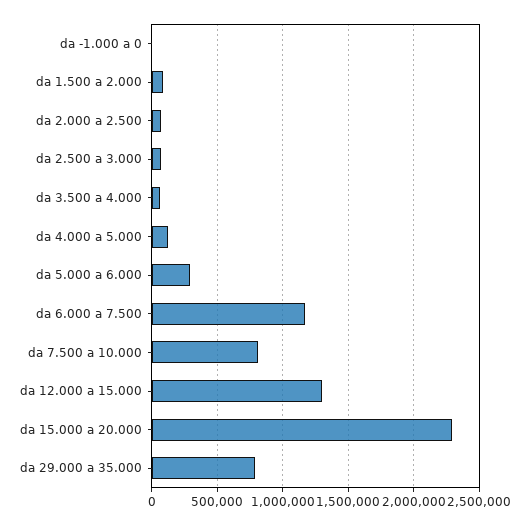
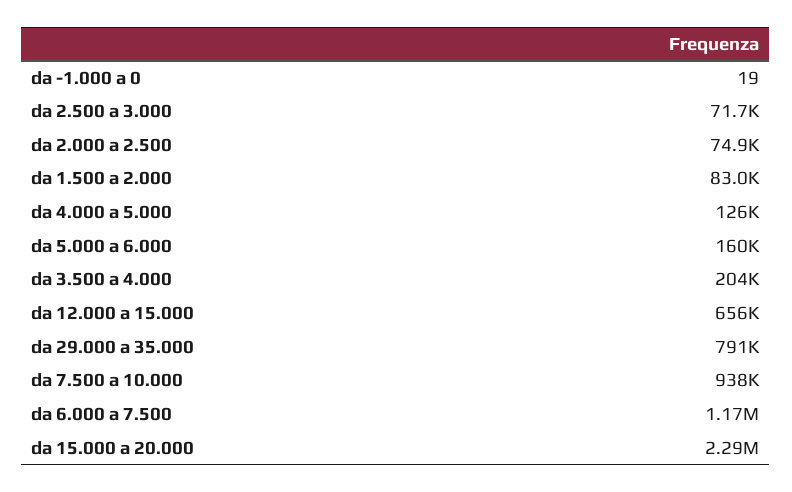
  {
    "da -1.000 a 0": 19,
    "da 1.500 a 2.000": 83000,
    "da 2.000 a 2.500": 74900,
    "da 2.500 a 3.000": 71700,
-   "da 3.500 a 4.000": 50000,
+   "da 3.500 a 4.000": 204000,
    "da 4.000 a 5.000": 126000,
-   "da 5.000 a 6.000": 300000,
+   "da 5.000 a 6.000": 160000,
    "da 6.000 a 7.500": 1170000,
-   "da 7.500 a 10.000": 800000,
+   "da 7.500 a 10.000": 938000,
-   "da 12.000 a 15.000": 1300000,
+   "da 12.000 a 15.000": 656000,
    "da 15.000 a 20.000": 2290000,
    "da 29.000 a 35.000": 791000
  }

